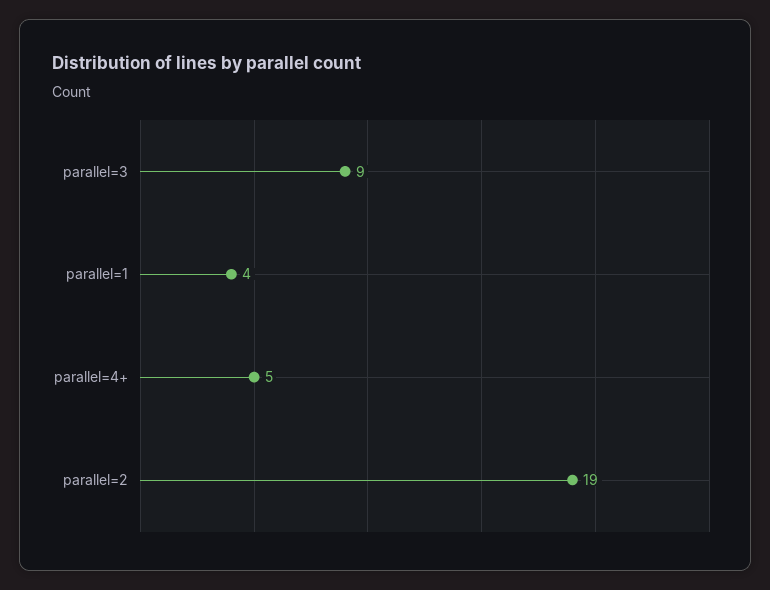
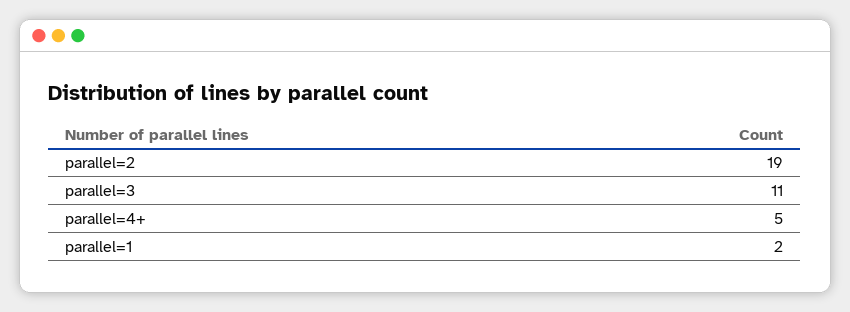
  {
-   "parallel=3": 9,
+   "parallel=3": 11,
-   "parallel=1": 4,
+   "parallel=1": 2,
    "parallel=4+": 5,
    "parallel=2": 19
  }

